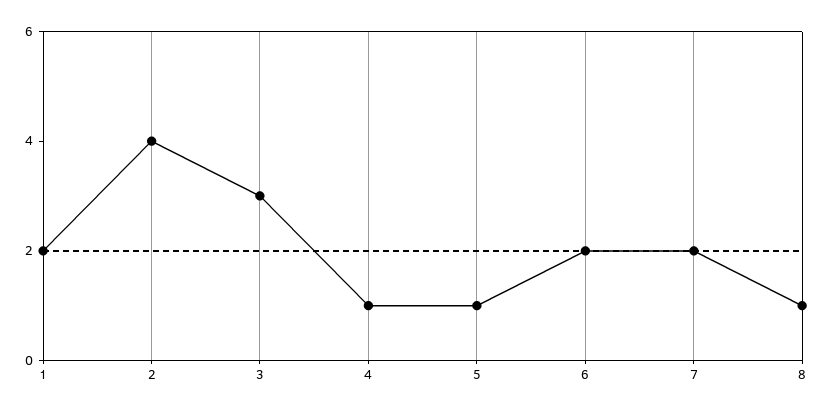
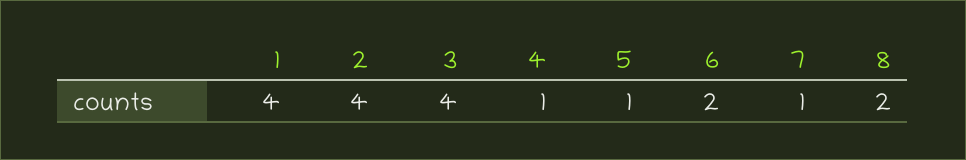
  {
-   "1": 2,
+   "1": 4,
    "2": 4,
-   "3": 3,
+   "3": 4,
    "4": 1,
    "5": 1,
    "6": 2,
-   "7": 2,
+   "7": 1,
-   "8": 1
+   "8": 2
  }

